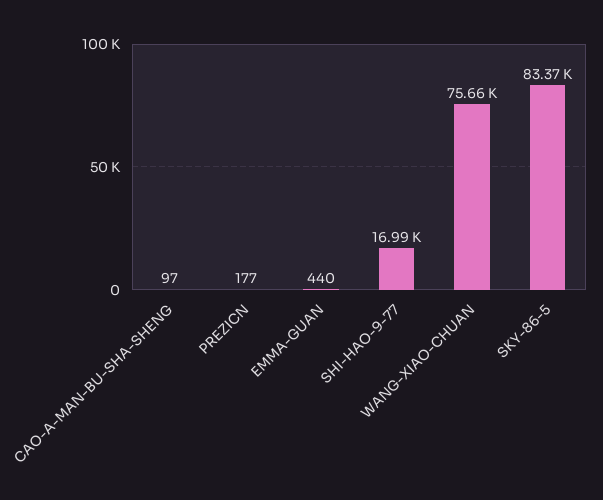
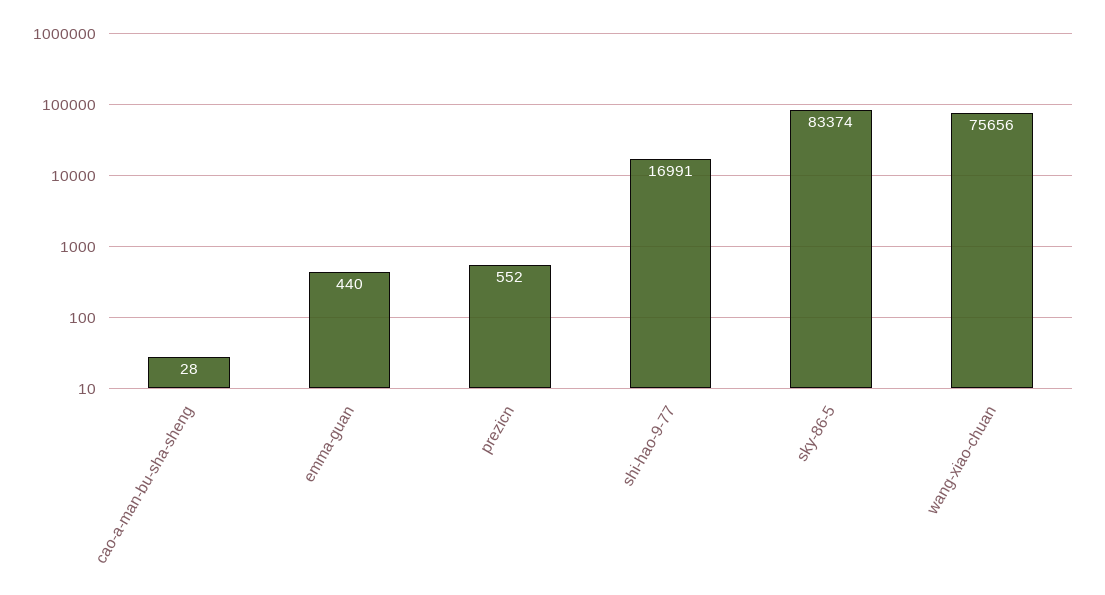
  {
-   "CAO-A-MAN-BU-SHA-SHENG": 97,
+   "CAO-A-MAN-BU-SHA-SHENG": 28,
-   "PREZICN": 177,
+   "PREZICN": 552,
    "EMMA-GUAN": 440,
    "SHI-HAO-9-77": 16991,
    "WANG-XIAO-CHUAN": 75656,
    "SKY-86-5": 83374
  }

